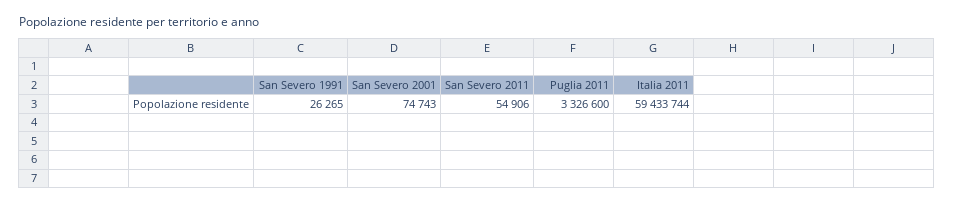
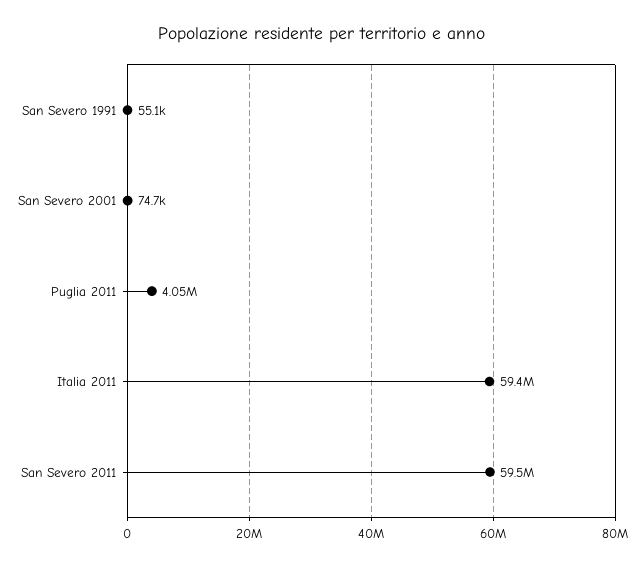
  {
-   "San Severo 1991": 26265,
+   "San Severo 1991": 55100,
    "San Severo 2001": 74743,
-   "San Severo 2011": 54906,
+   "San Severo 2011": 59500000,
-   "Puglia 2011": 3326600,
+   "Puglia 2011": 4050000,
    "Italia 2011": 59433744
  }

